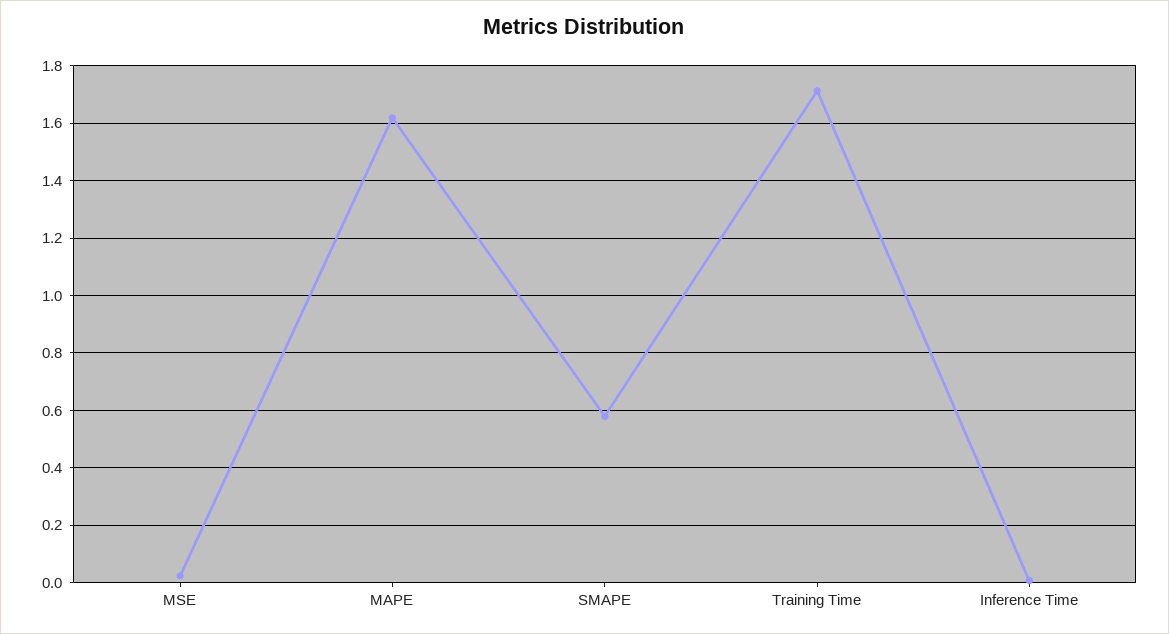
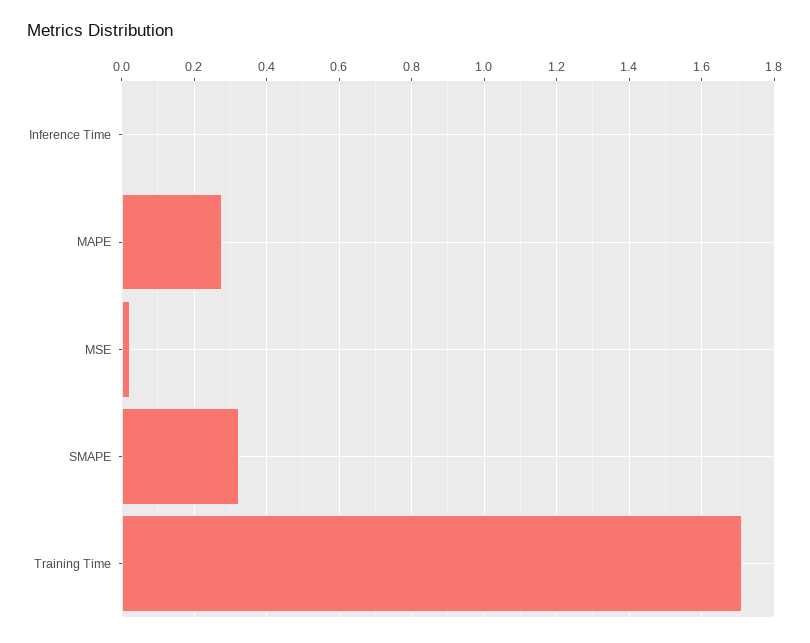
  {
    "MSE": 0.02,
-   "MAPE": 1.625,
+   "MAPE": 0.28,
-   "SMAPE": 0.575,
+   "SMAPE": 0.32,
    "Training Time": 1.72,
    "Inference Time": 0
  }

